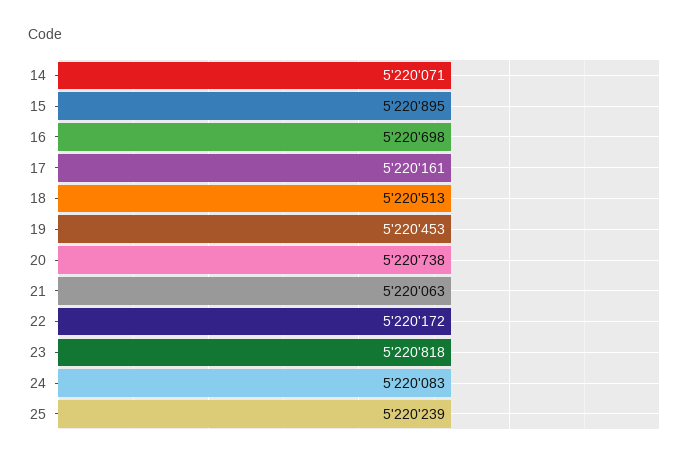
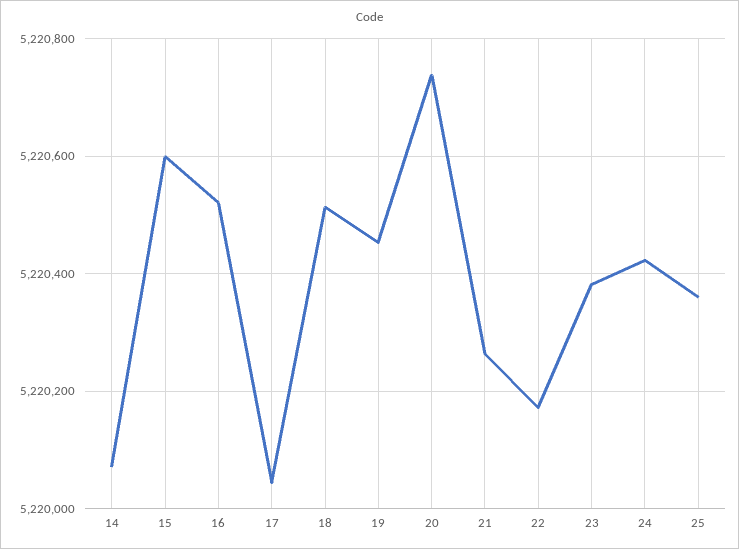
  {
    "14": 5220071,
-   "15": 5220895,
+   "15": 5220600,
-   "16": 5220698,
+   "16": 5220520,
-   "17": 5220161,
+   "17": 5220040,
    "18": 5220513,
    "19": 5220453,
    "20": 5220738,
-   "21": 5220063,
+   "21": 5220260,
    "22": 5220172,
-   "23": 5220818,
+   "23": 5220380,
-   "24": 5220083,
+   "24": 5220420,
-   "25": 5220239
+   "25": 5220360
  }

